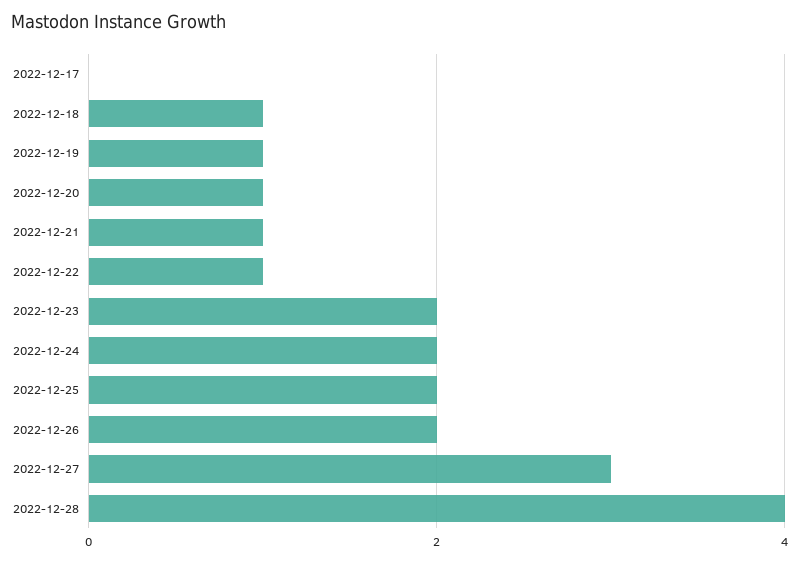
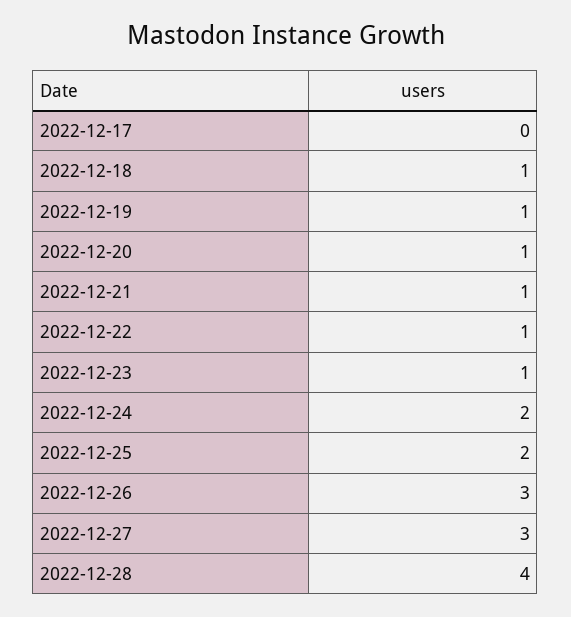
  {
    "2022-12-17": 0,
    "2022-12-18": 1,
    "2022-12-19": 1,
    "2022-12-20": 1,
    "2022-12-21": 1,
    "2022-12-22": 1,
-   "2022-12-23": 2,
+   "2022-12-23": 1,
    "2022-12-24": 2,
    "2022-12-25": 2,
-   "2022-12-26": 2,
+   "2022-12-26": 3,
    "2022-12-27": 3,
    "2022-12-28": 4
  }

